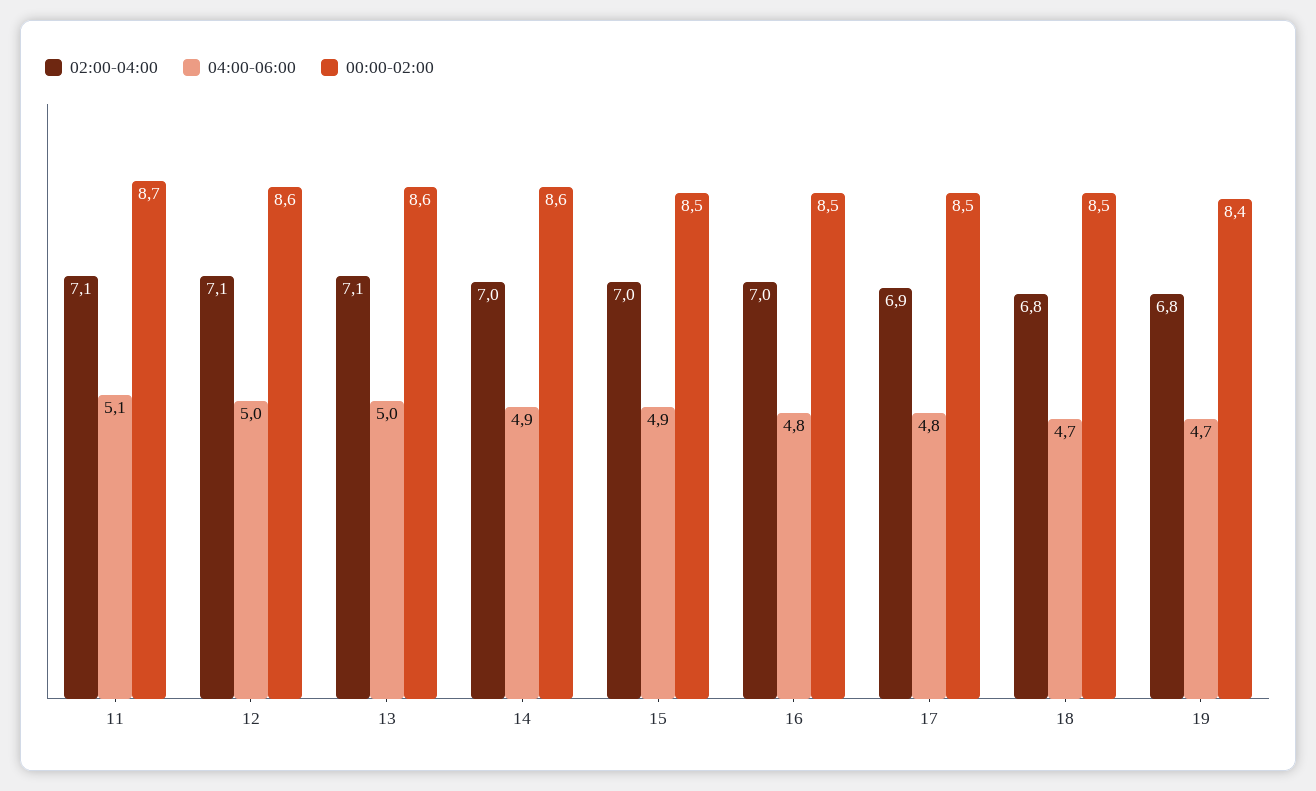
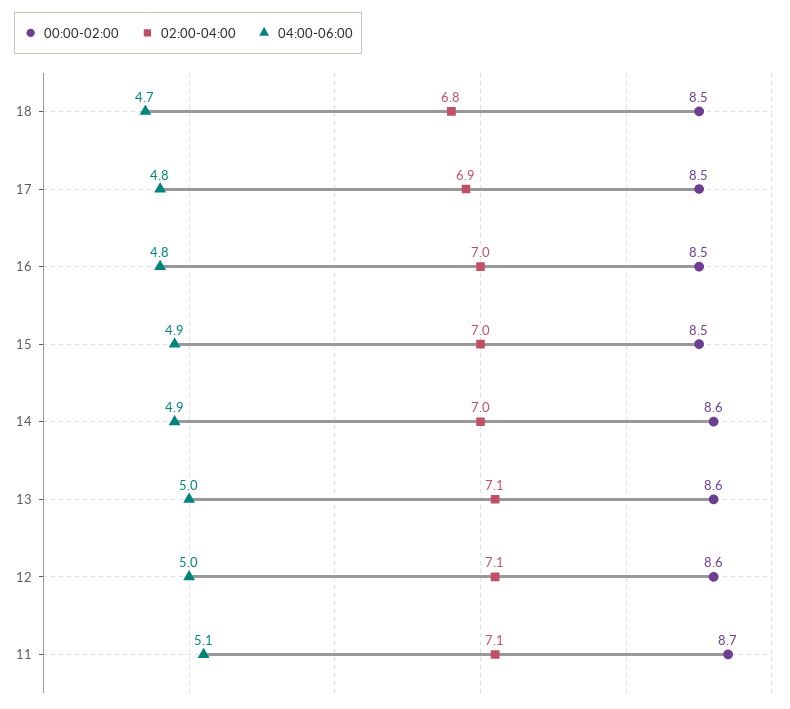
  {
    "02:00-04:00": {
      "11": 7.1,
      "12": 7.1,
      "13": 7.1,
      "14": 7,
      "15": 7,
      "16": 7,
      "17": 6.9,
-     "18": 6.8,
+     "18": 6.8
-     "19": 6.8
    },
    "04:00-06:00": {
      "11": 5.1,
      "12": 5,
      "13": 5,
      "14": 4.9,
      "15": 4.9,
      "16": 4.8,
      "17": 4.8,
-     "18": 4.7,
+     "18": 4.7
-     "19": 4.7
    },
    "00:00-02:00": {
      "11": 8.7,
      "12": 8.6,
      "13": 8.6,
      "14": 8.6,
      "15": 8.5,
      "16": 8.5,
      "17": 8.5,
-     "18": 8.5,
+     "18": 8.5
-     "19": 8.4
    }
  }

